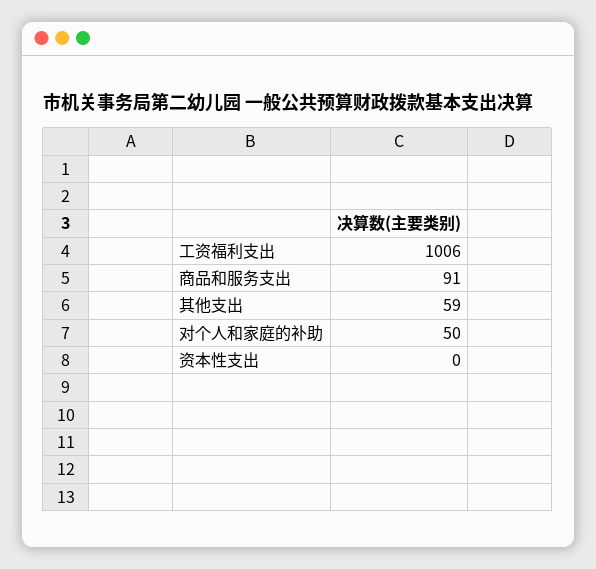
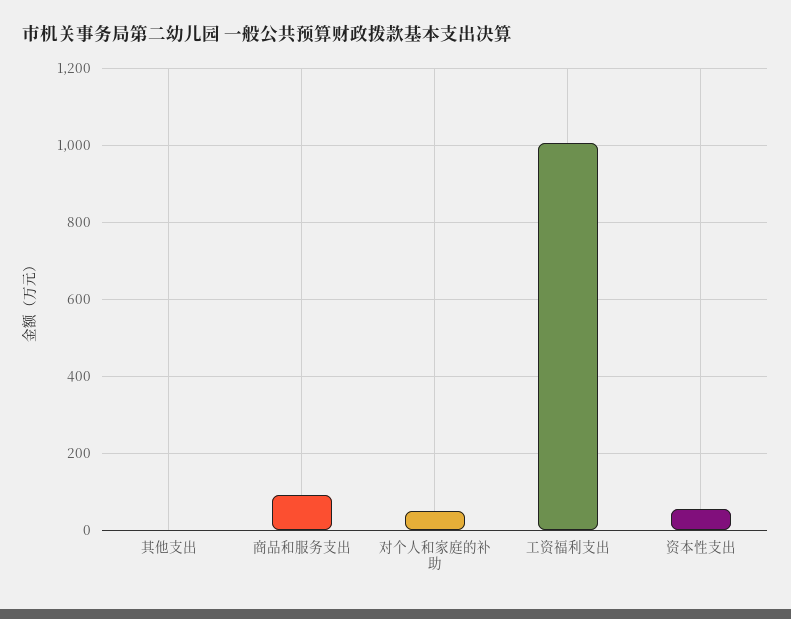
  {
    "工资福利支出": 1006,
    "商品和服务支出": 91,
-   "其他支出": 59,
+   "其他支出": 0,
    "对个人和家庭的补助": 50,
-   "资本性支出": 0
+   "资本性支出": 60
  }

